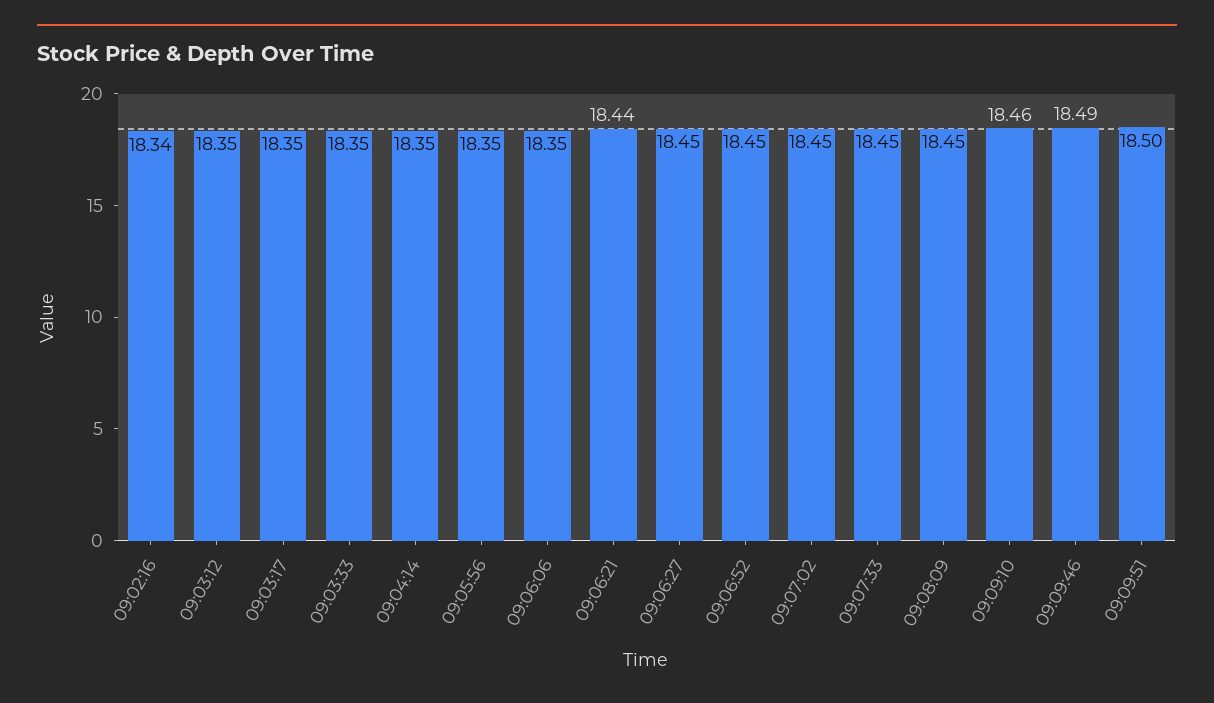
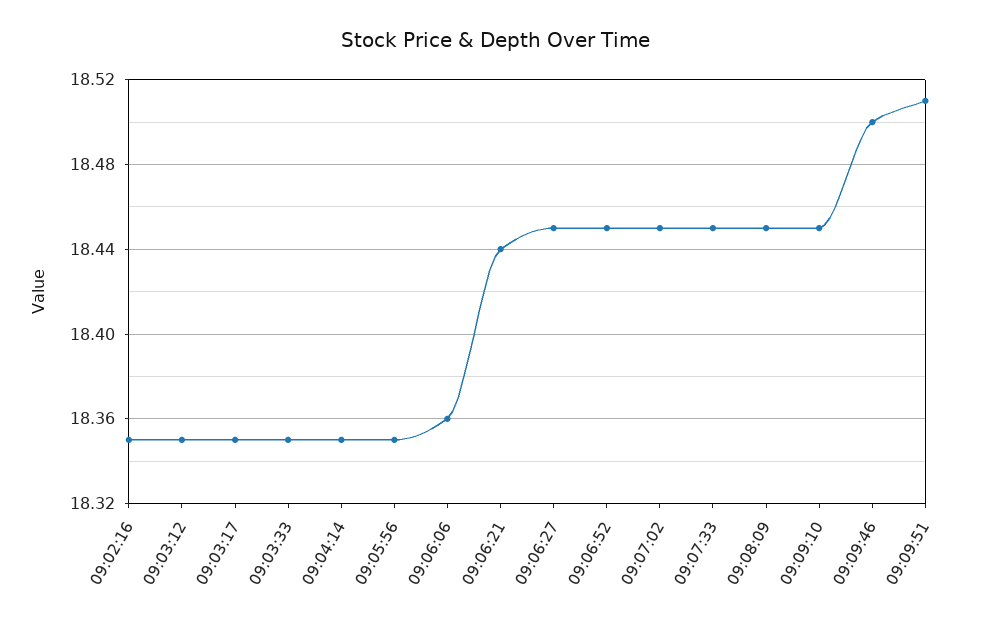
  {
-   "09:02:16": 18.34,
+   "09:02:16": 18.35,
    "09:03:12": 18.35,
    "09:03:17": 18.35,
    "09:03:33": 18.35,
    "09:04:14": 18.35,
    "09:05:56": 18.35,
-   "09:06:06": 18.35,
+   "09:06:06": 18.36,
    "09:06:21": 18.44,
    "09:06:27": 18.45,
    "09:06:52": 18.45,
    "09:07:02": 18.45,
    "09:07:33": 18.45,
    "09:08:09": 18.45,
-   "09:09:10": 18.46,
+   "09:09:10": 18.45,
-   "09:09:46": 18.49,
+   "09:09:46": 18.5,
-   "09:09:51": 18.5
+   "09:09:51": 18.51
  }

